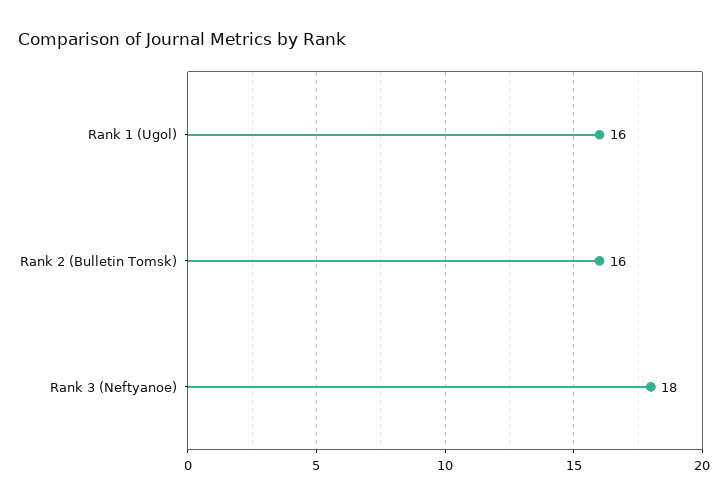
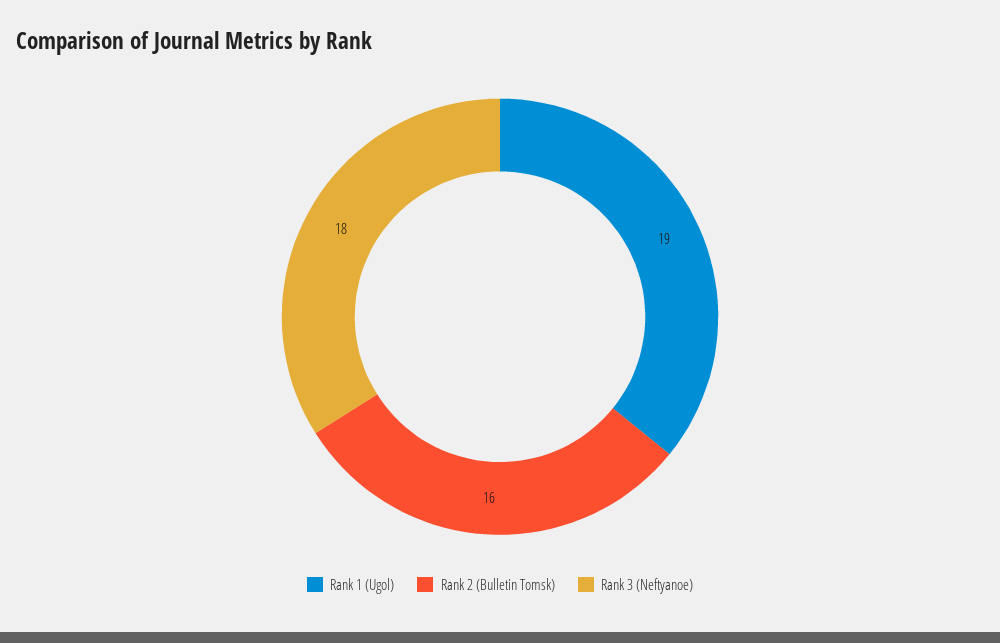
  {
-   "Rank 1 (Ugol)": 16,
+   "Rank 1 (Ugol)": 19,
    "Rank 2 (Bulletin Tomsk)": 16,
    "Rank 3 (Neftyanoe)": 18
  }

